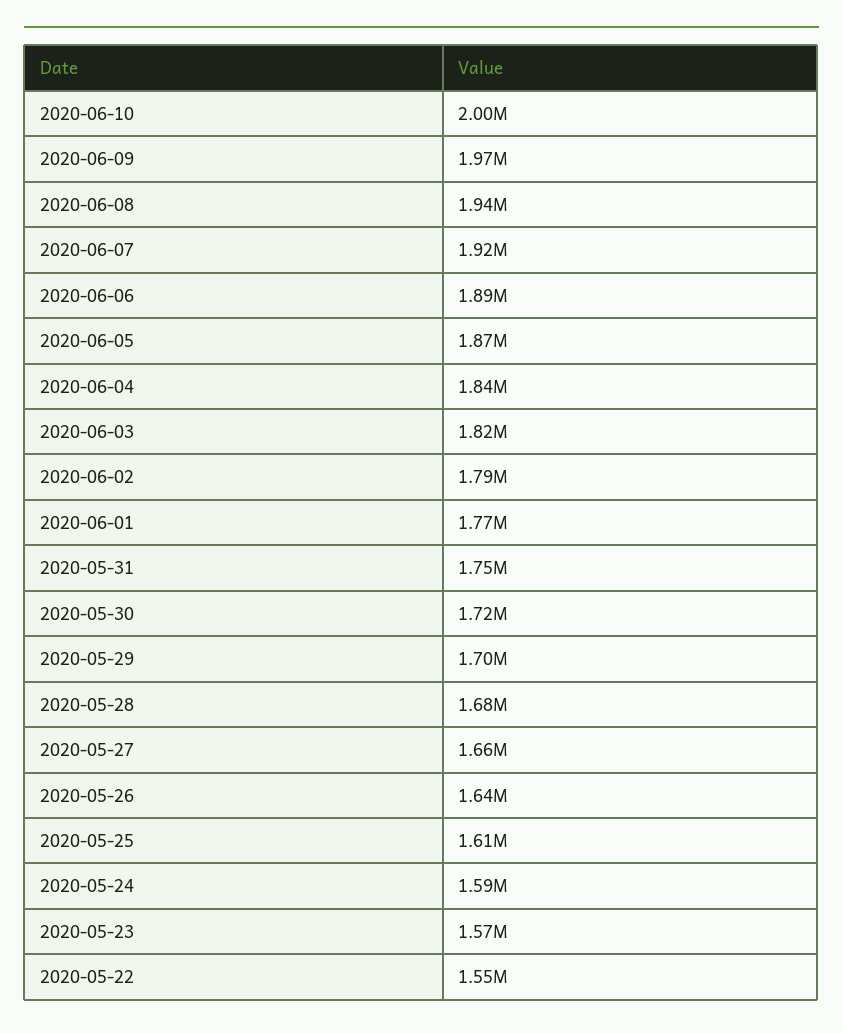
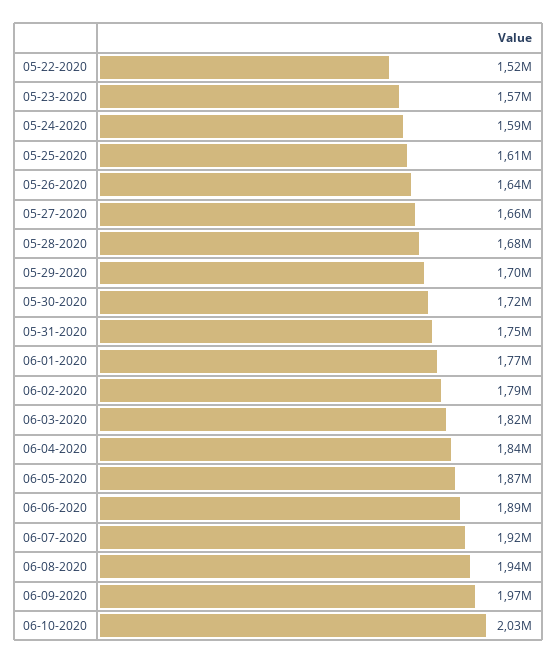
  {
-   "2020-06-10": 2000000,
+   "2020-06-10": 2030000,
    "2020-06-09": 1970000,
    "2020-06-08": 1940000,
    "2020-06-07": 1920000,
    "2020-06-06": 1890000,
    "2020-06-05": 1870000,
    "2020-06-04": 1840000,
    "2020-06-03": 1820000,
    "2020-06-02": 1790000,
    "2020-06-01": 1770000,
    "2020-05-31": 1750000,
    "2020-05-30": 1720000,
    "2020-05-29": 1700000,
    "2020-05-28": 1680000,
    "2020-05-27": 1660000,
    "2020-05-26": 1640000,
    "2020-05-25": 1610000,
    "2020-05-24": 1590000,
    "2020-05-23": 1570000,
-   "2020-05-22": 1550000
+   "2020-05-22": 1520000
  }

